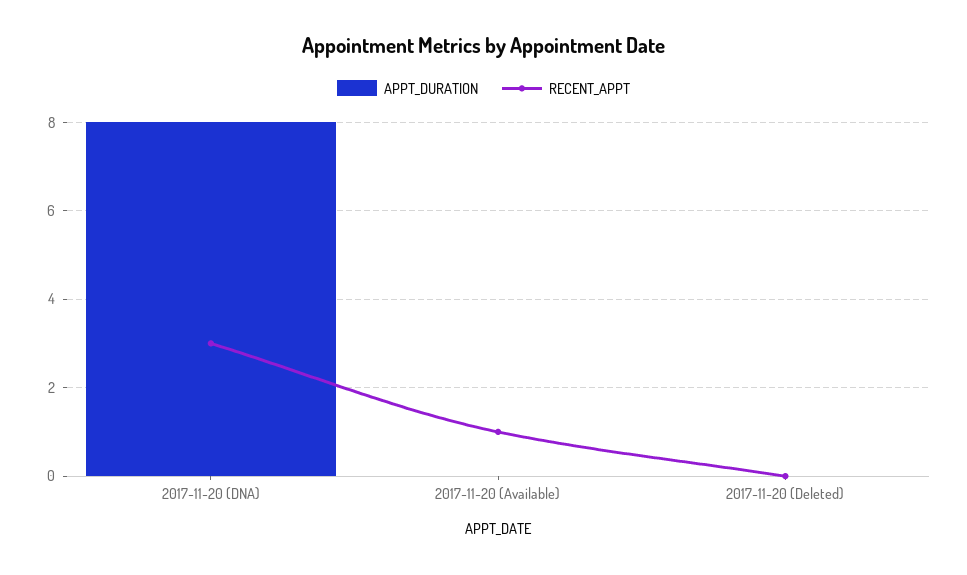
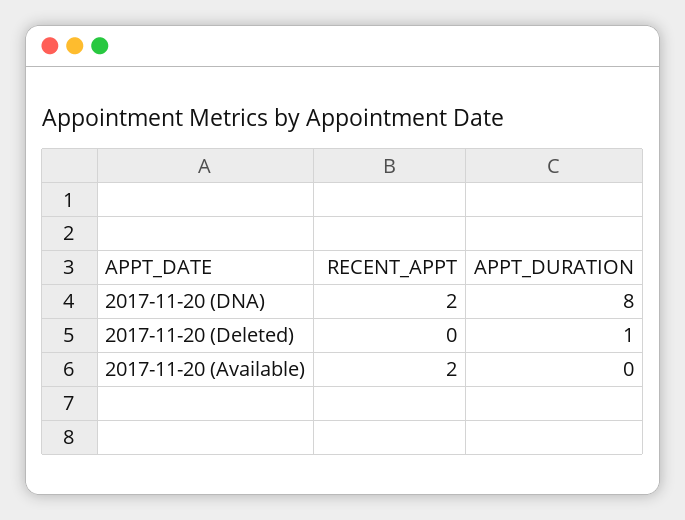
  {
    "APPT_DURATION": {
      "2017-11-20 (DNA)": 8,
      "2017-11-20 (Available)": 0,
-     "2017-11-20 (Deleted)": 0
+     "2017-11-20 (Deleted)": 1
    },
    "RECENT_APPT": {
-     "2017-11-20 (DNA)": 3,
+     "2017-11-20 (DNA)": 2,
-     "2017-11-20 (Available)": 1,
+     "2017-11-20 (Available)": 2,
      "2017-11-20 (Deleted)": 0
    }
  }

